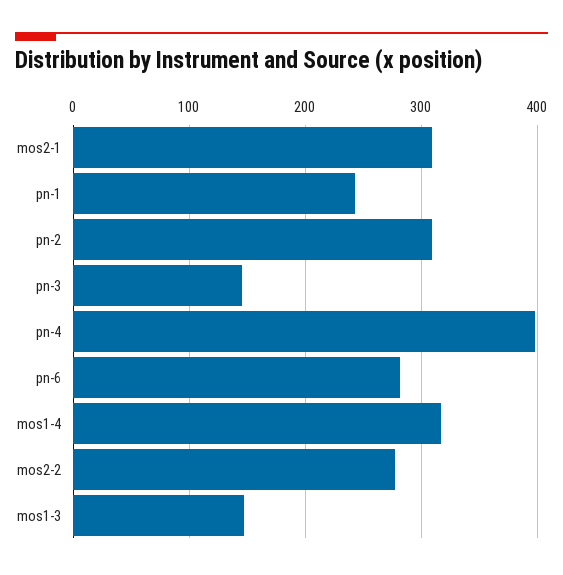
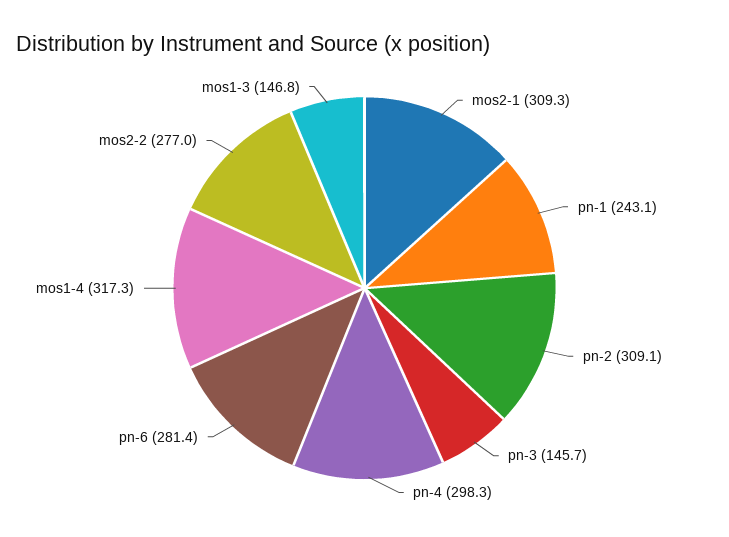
  {
    "mos2-1": 309.3,
    "pn-1": 243.1,
    "pn-2": 309.1,
    "pn-3": 145.7,
-   "pn-4": 400,
+   "pn-4": 298.3,
    "pn-6": 281.4,
    "mos1-4": 317.3,
    "mos2-2": 277,
    "mos1-3": 146.8
  }

